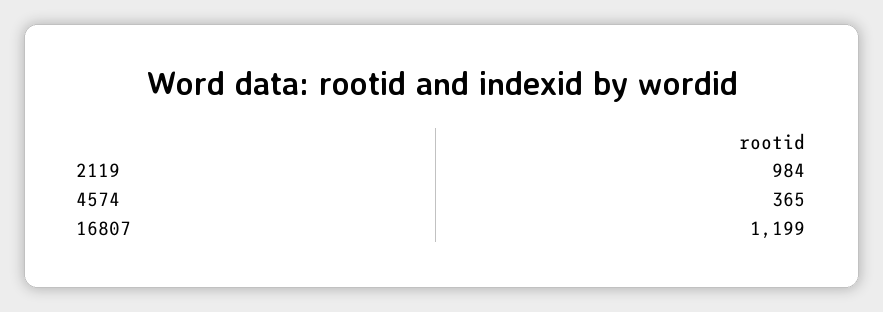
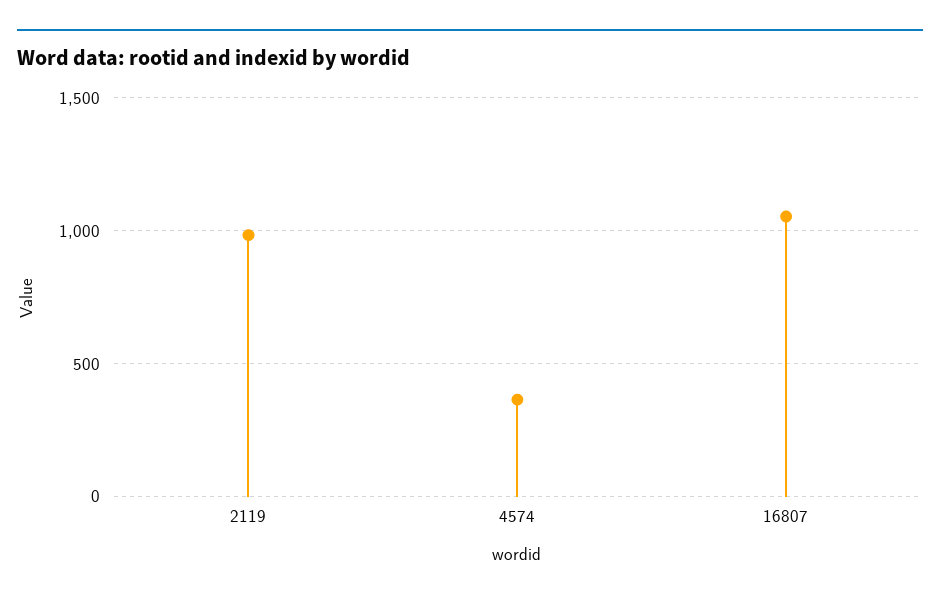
  {
    "2119": 984,
    "4574": 365,
-   "16807": 1199
+   "16807": 1050
  }

